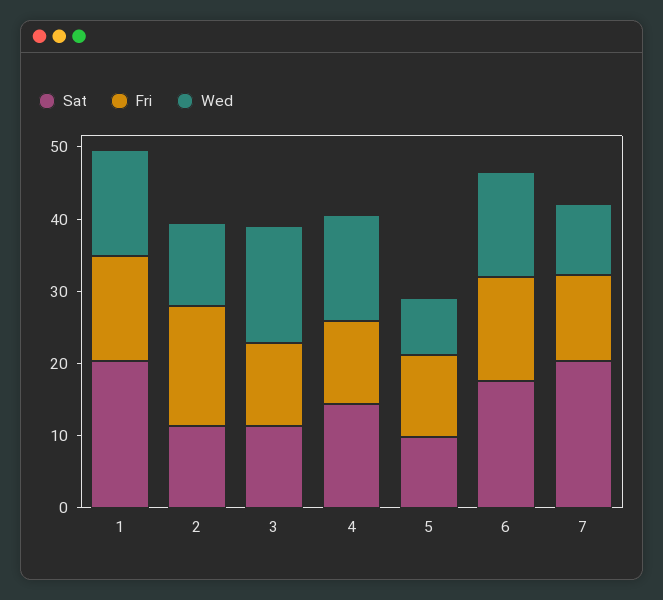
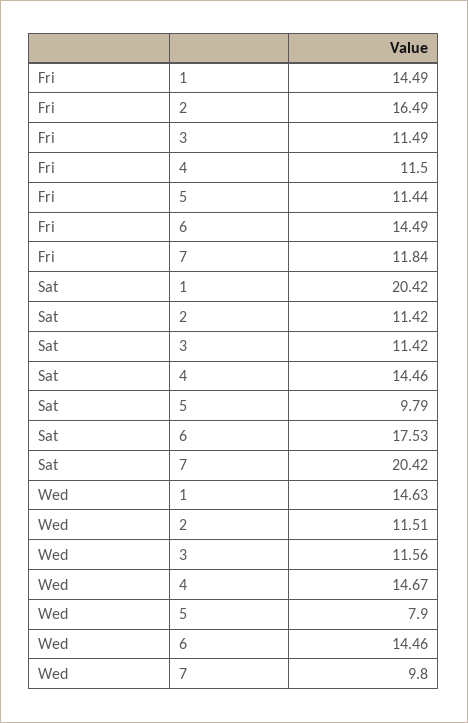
  {
    "Sat": {
      "1": 20.42,
      "2": 11.42,
      "3": 11.42,
      "4": 14.46,
      "5": 9.79,
      "6": 17.53,
      "7": 20.42
    },
    "Fri": {
      "1": 14.49,
      "2": 16.49,
      "3": 11.49,
      "4": 11.5,
      "5": 11.44,
      "6": 14.49,
      "7": 11.84
    },
    "Wed": {
      "1": 14.63,
      "2": 11.51,
-     "3": 16,
+     "3": 11.56,
      "4": 14.67,
      "5": 7.9,
      "6": 14.46,
      "7": 9.8
    }
  }

